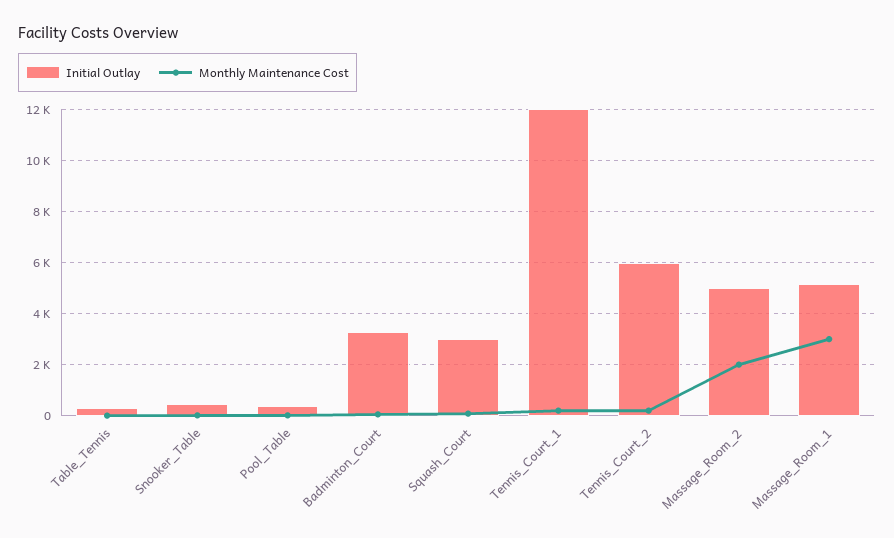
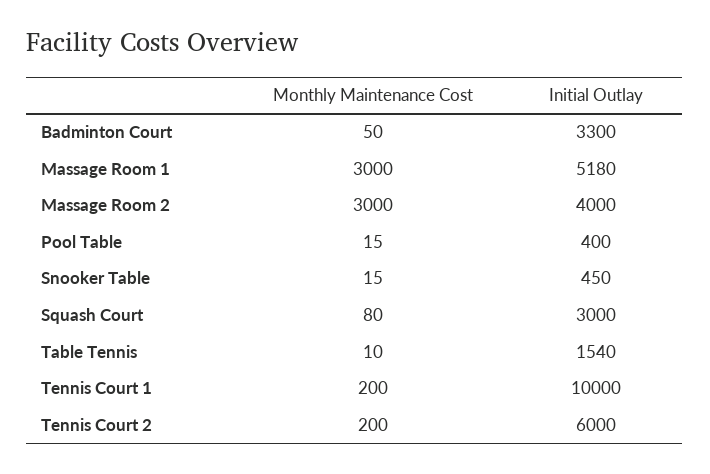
  {
    "Initial Outlay": {
-     "Table_Tennis": 250,
+     "Table_Tennis": 1540,
      "Snooker_Table": 450,
      "Pool_Table": 400,
      "Badminton_Court": 3300,
      "Squash_Court": 3000,
-     "Tennis_Court_1": 12000,
+     "Tennis_Court_1": 10000,
      "Tennis_Court_2": 6000,
-     "Massage_Room_2": 5000,
+     "Massage_Room_2": 4000,
      "Massage_Room_1": 5180
    },
    "Monthly Maintenance Cost": {
      "Table_Tennis": 10,
      "Snooker_Table": 15,
      "Pool_Table": 15,
      "Badminton_Court": 50,
      "Squash_Court": 80,
      "Tennis_Court_1": 200,
      "Tennis_Court_2": 200,
-     "Massage_Room_2": 2000,
+     "Massage_Room_2": 3000,
      "Massage_Room_1": 3000
    }
  }

